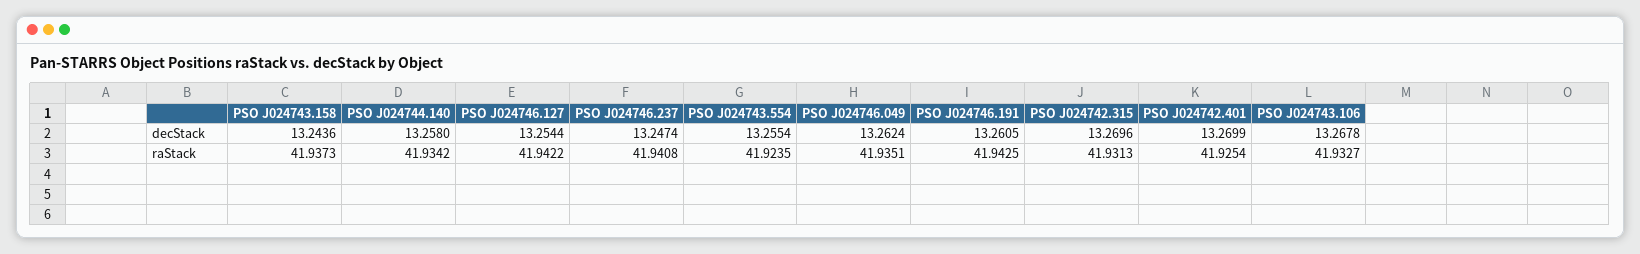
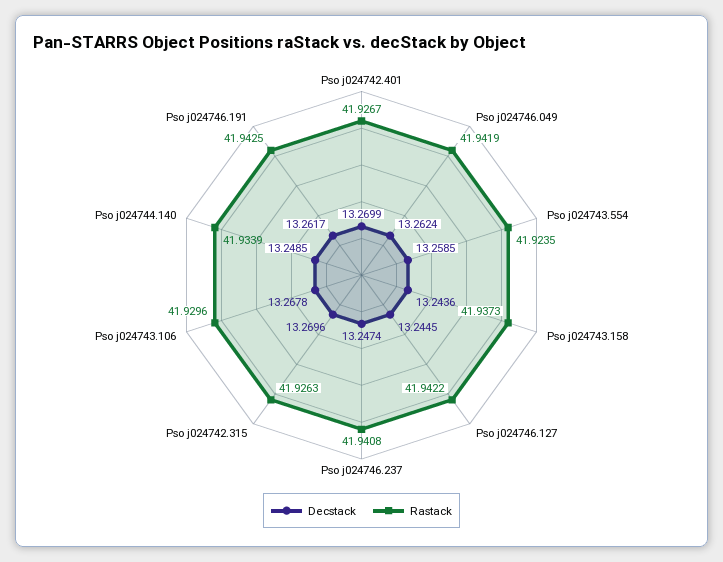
  {
    "decStack": {
      "PSO J024743.158": 13.2436,
-     "PSO J024744.140": 13.258,
+     "PSO J024744.140": 13.2485,
-     "PSO J024746.127": 13.2544,
+     "PSO J024746.127": 13.2445,
      "PSO J024746.237": 13.2474,
-     "PSO J024743.554": 13.2554,
+     "PSO J024743.554": 13.2585,
      "PSO J024746.049": 13.2624,
-     "PSO J024746.191": 13.2605,
+     "PSO J024746.191": 13.2617,
      "PSO J024742.315": 13.2696,
      "PSO J024742.401": 13.2699,
      "PSO J024743.106": 13.2678
    },
    "raStack": {
      "PSO J024743.158": 41.9373,
-     "PSO J024744.140": 41.9342,
+     "PSO J024744.140": 41.9339,
      "PSO J024746.127": 41.9422,
      "PSO J024746.237": 41.9408,
      "PSO J024743.554": 41.9235,
-     "PSO J024746.049": 41.9351,
+     "PSO J024746.049": 41.9419,
      "PSO J024746.191": 41.9425,
-     "PSO J024742.315": 41.9313,
+     "PSO J024742.315": 41.9263,
-     "PSO J024742.401": 41.9254,
+     "PSO J024742.401": 41.9267,
-     "PSO J024743.106": 41.9327
+     "PSO J024743.106": 41.9296
    }
  }

